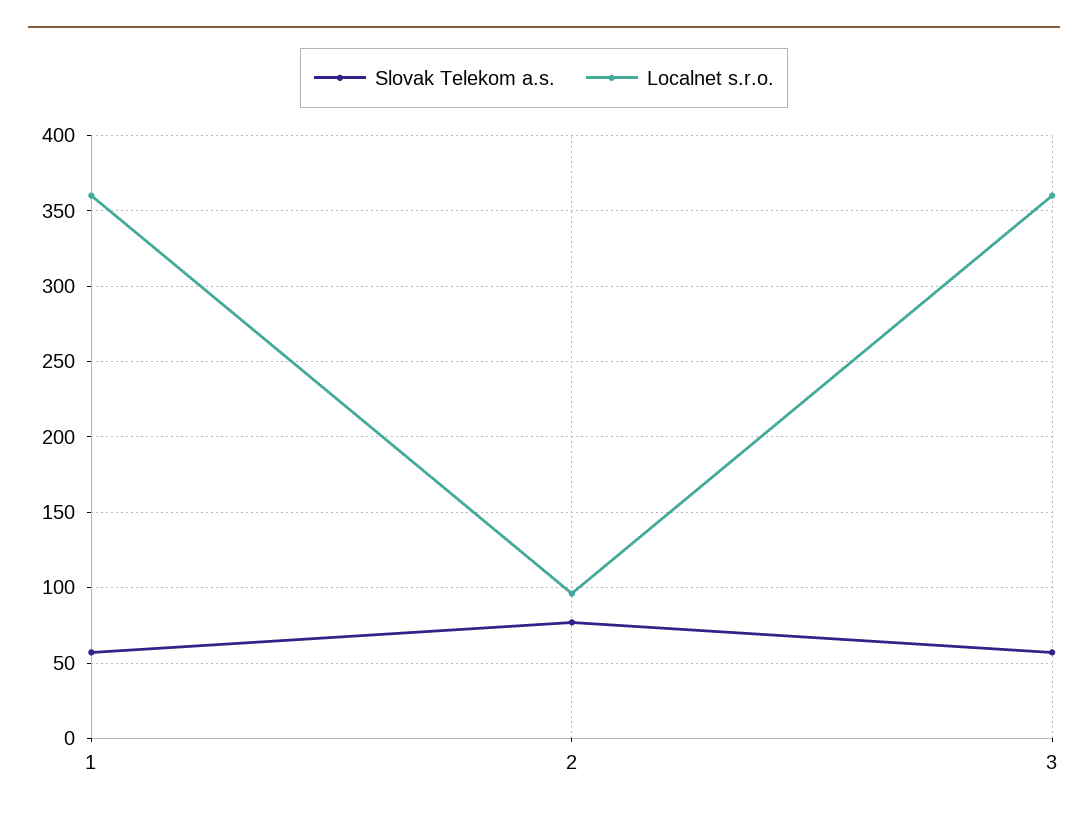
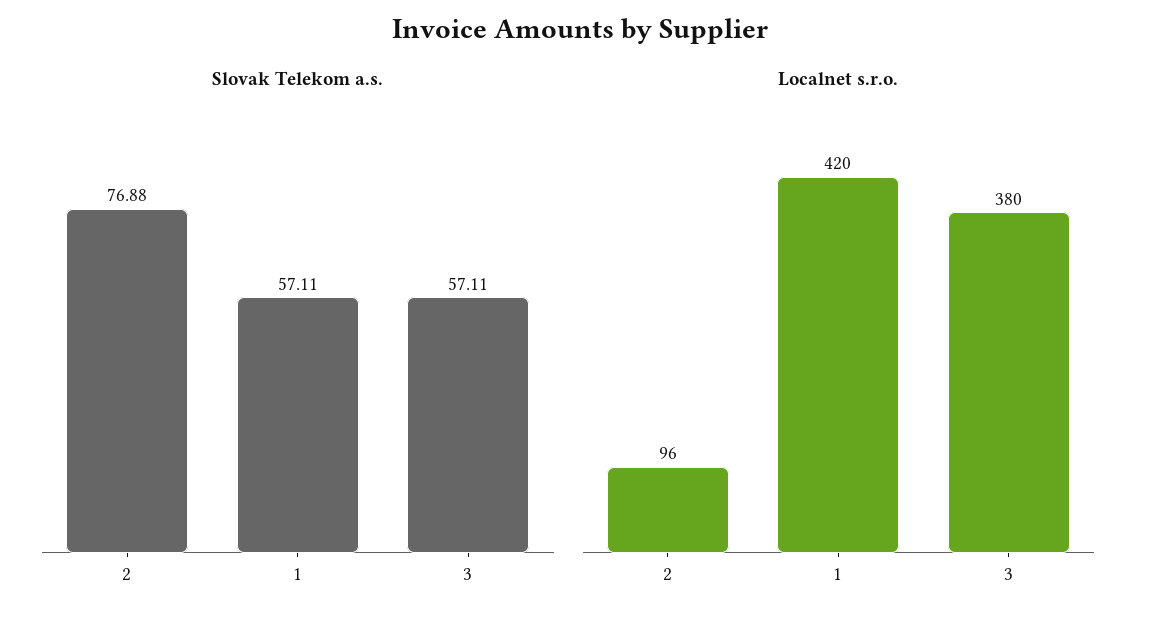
  {
    "Slovak Telekom a.s.": {
      "1": 57.11,
      "2": 76.88,
      "3": 57.11
    },
    "Localnet s.r.o.": {
-     "1": 360,
+     "1": 420,
      "2": 96,
-     "3": 360
+     "3": 380
    }
  }

